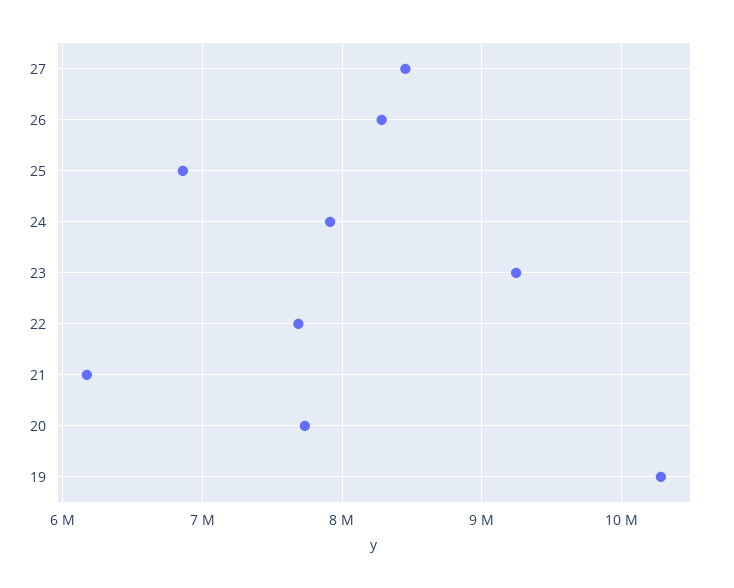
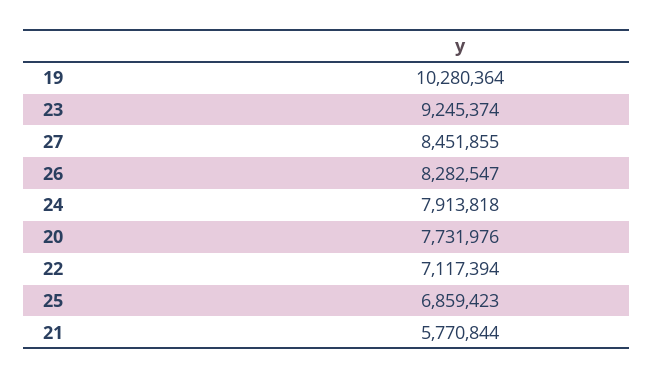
  {
    "27": 8451855,
    "26": 8282547,
    "25": 6859423,
    "24": 7913818,
    "23": 9245374,
-   "22": 7700000,
+   "22": 7117394,
-   "21": 6200000,
+   "21": 5770844,
    "20": 7731976,
    "19": 10280364
  }

